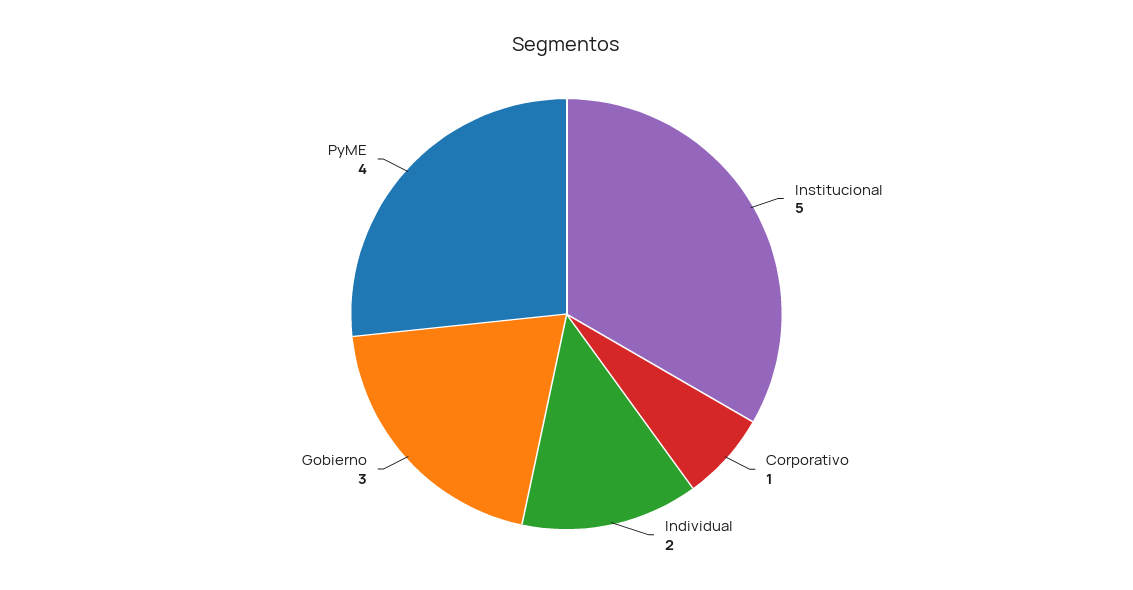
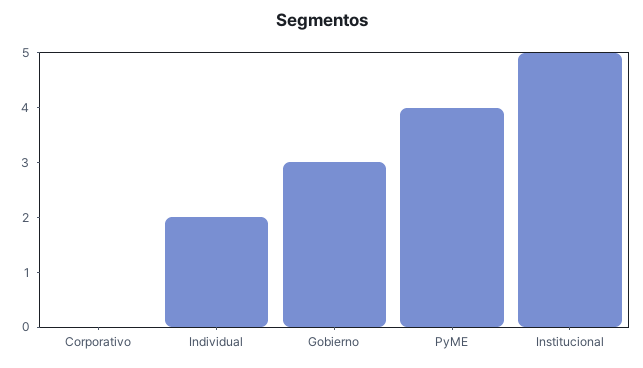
  {
    "Institucional": 5,
-   "Corporativo": 1,
+   "Corporativo": 0,
    "Individual": 2,
    "Gobierno": 3,
    "PyME": 4
  }

